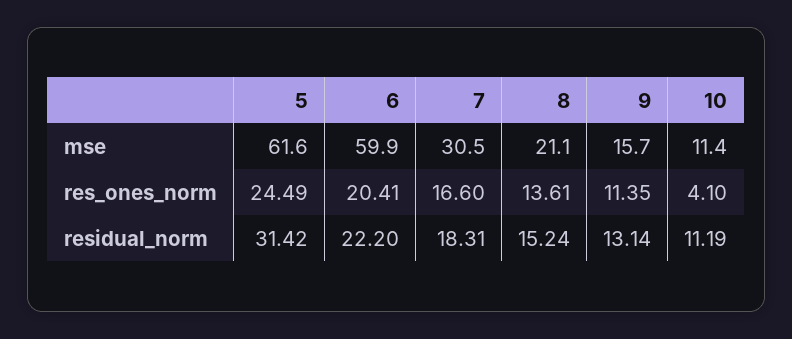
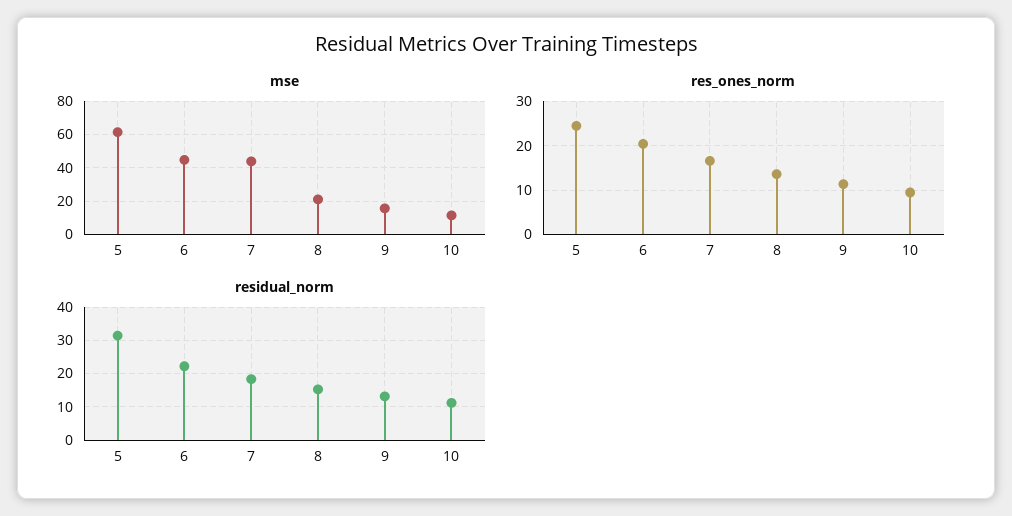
  {
    "mse": {
      "5": 61.6,
-     "6": 59.9,
+     "6": 45,
-     "7": 30.5,
+     "7": 45,
      "8": 21.1,
      "9": 15.7,
      "10": 11.4
    },
    "res_ones_norm": {
      "5": 24.49,
      "6": 20.41,
      "7": 16.6,
      "8": 13.61,
      "9": 11.35,
-     "10": 4.1
+     "10": 10
    },
    "residual_norm": {
      "5": 31.42,
      "6": 22.2,
      "7": 18.31,
      "8": 15.24,
      "9": 13.14,
      "10": 11.19
    }
  }

